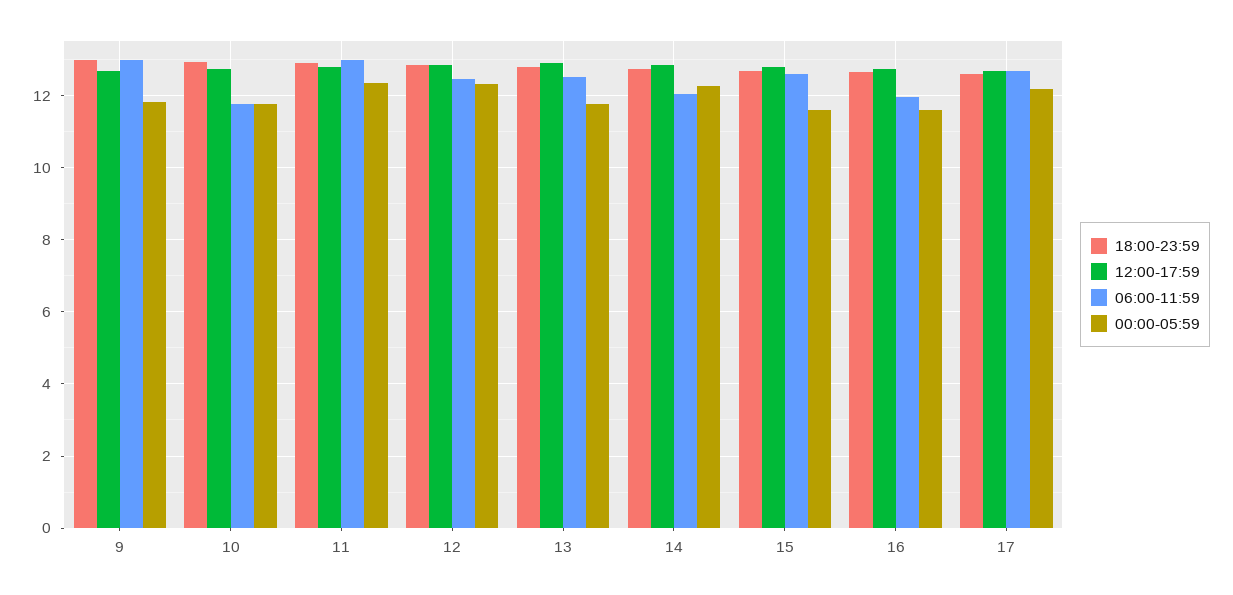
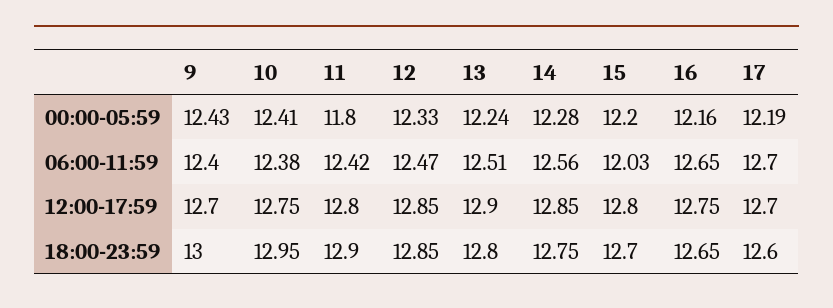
  {
    "18:00-23:59": {
      "9": 13,
      "10": 12.95,
      "11": 12.9,
      "12": 12.85,
      "13": 12.8,
      "14": 12.75,
      "15": 12.7,
      "16": 12.65,
      "17": 12.6
    },
    "12:00-17:59": {
      "9": 12.7,
      "10": 12.75,
      "11": 12.8,
      "12": 12.85,
      "13": 12.9,
      "14": 12.85,
      "15": 12.8,
      "16": 12.75,
      "17": 12.7
    },
    "06:00-11:59": {
-     "9": 13,
+     "9": 12.4,
-     "10": 11.8,
+     "10": 12.38,
-     "11": 13,
+     "11": 12.42,
      "12": 12.47,
      "13": 12.51,
-     "14": 12,
+     "14": 12.56,
-     "15": 12.6,
+     "15": 12.03,
-     "16": 12,
+     "16": 12.65,
      "17": 12.7
    },
    "00:00-05:59": {
-     "9": 11.8,
+     "9": 12.43,
-     "10": 11.8,
+     "10": 12.41,
-     "11": 12.4,
+     "11": 11.8,
      "12": 12.33,
-     "13": 11.8,
+     "13": 12.24,
      "14": 12.28,
-     "15": 11.6,
+     "15": 12.2,
-     "16": 11.6,
+     "16": 12.16,
      "17": 12.19
    }
  }

